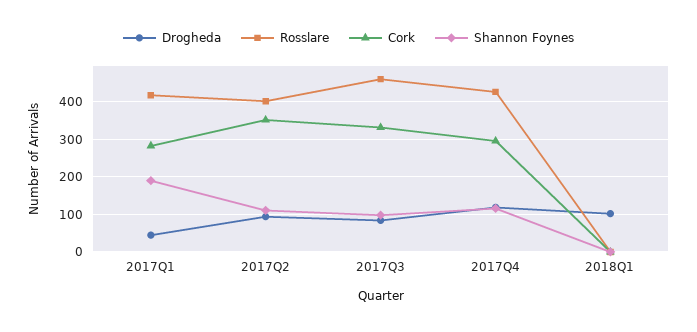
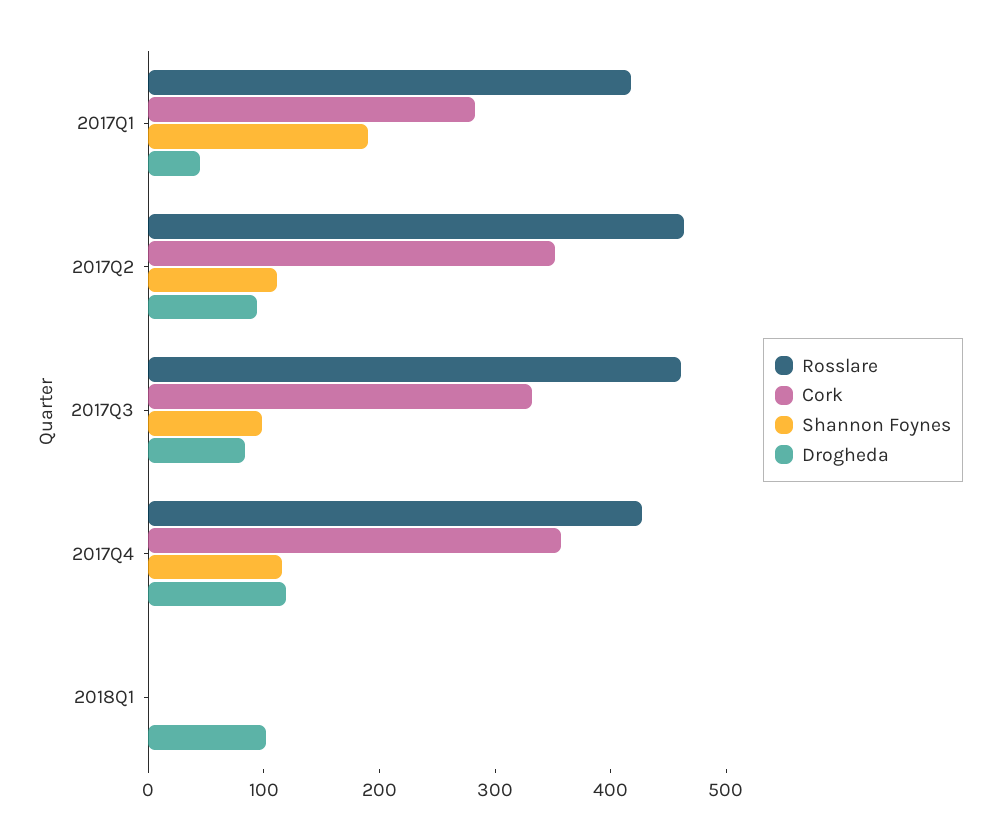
  {
    "Drogheda": {
      "2017Q1": 40,
      "2017Q2": 100,
      "2017Q3": 80,
      "2017Q4": 120,
      "2018Q1": 100
    },
    "Rosslare": {
      "2017Q1": 420,
-     "2017Q2": 400,
+     "2017Q2": 460,
      "2017Q3": 460,
      "2017Q4": 420,
      "2018Q1": 0
    },
    "Cork": {
      "2017Q1": 280,
      "2017Q2": 360,
      "2017Q3": 340,
-     "2017Q4": 300,
+     "2017Q4": 360,
      "2018Q1": 0
    },
    "Shannon Foynes": {
      "2017Q1": 200,
      "2017Q2": 120,
      "2017Q3": 100,
      "2017Q4": 120,
      "2018Q1": 0
    }
  }

